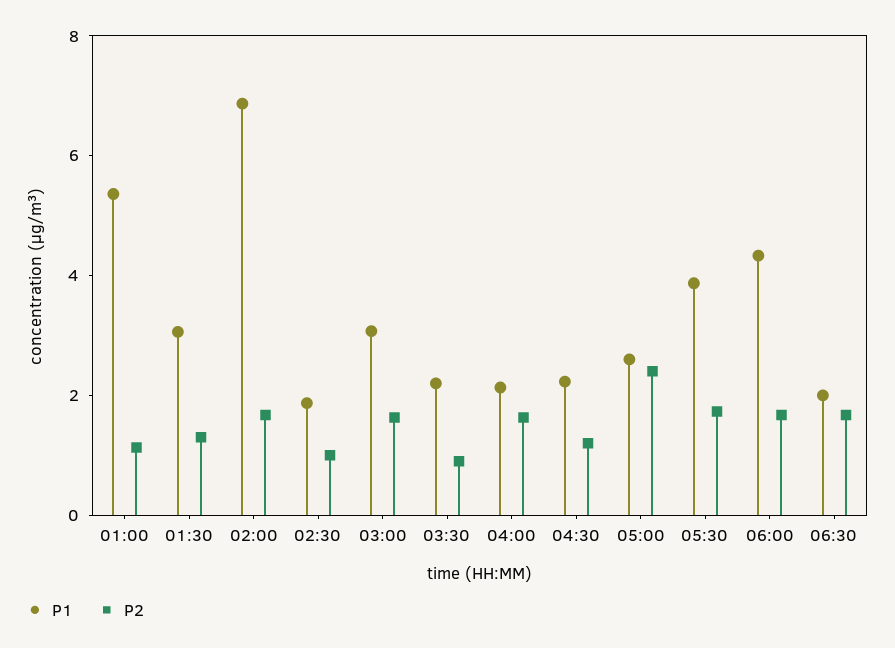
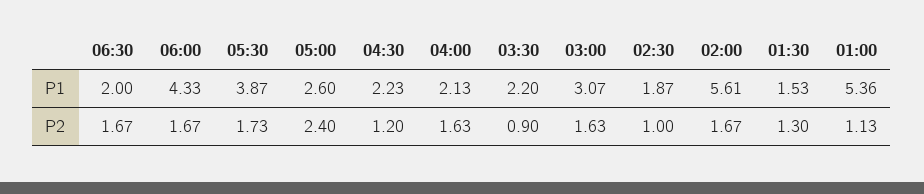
  {
    "P1": {
      "01:00": 5.36,
-     "01:30": 3,
+     "01:30": 1.53,
-     "02:00": 7,
+     "02:00": 5.61,
      "02:30": 1.87,
      "03:00": 3.07,
      "03:30": 2.2,
      "04:00": 2.13,
      "04:30": 2.23,
      "05:00": 2.6,
      "05:30": 3.87,
      "06:00": 4.33,
      "06:30": 2
    },
    "P2": {
      "01:00": 1.13,
      "01:30": 1.3,
      "02:00": 1.67,
      "02:30": 1,
      "03:00": 1.63,
      "03:30": 0.9,
      "04:00": 1.63,
      "04:30": 1.2,
      "05:00": 2.4,
      "05:30": 1.73,
      "06:00": 1.67,
      "06:30": 1.67
    }
  }

